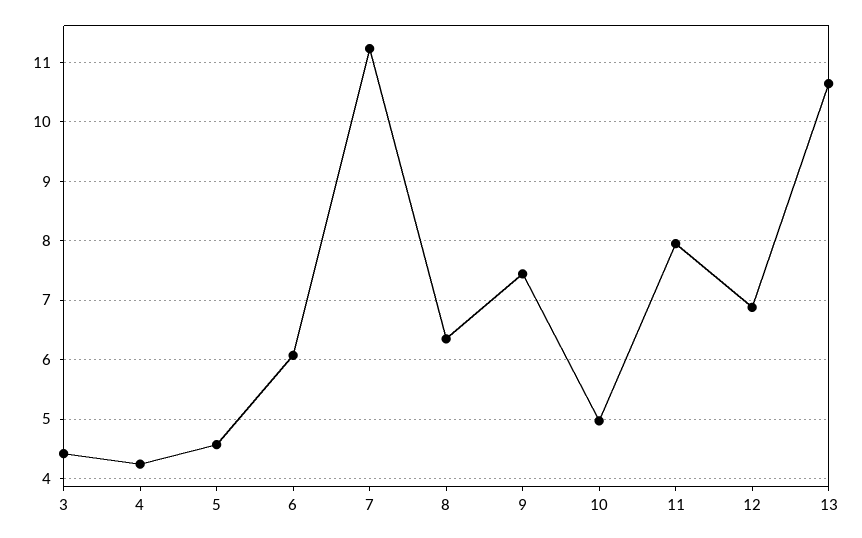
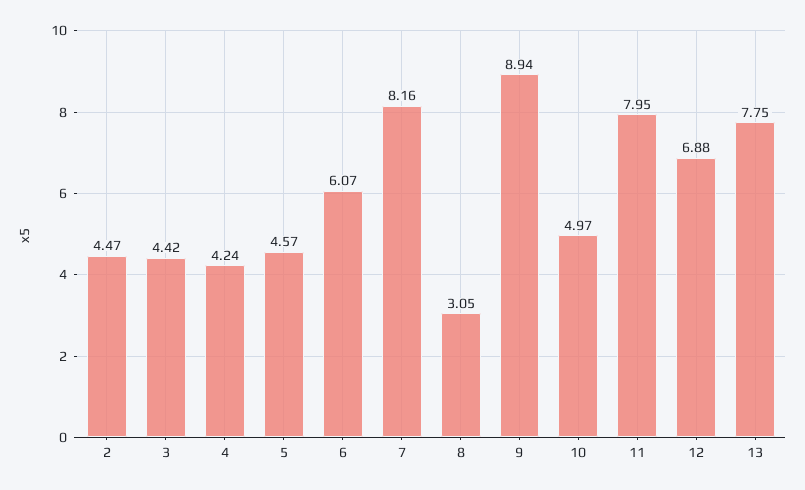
  {
    "3": 4.42,
    "4": 4.24,
    "5": 4.57,
    "6": 6.07,
-   "7": 11.2,
+   "7": 8.16,
-   "8": 6.4,
+   "8": 3.05,
-   "9": 7.4,
+   "9": 8.94,
    "10": 4.97,
    "11": 7.95,
    "12": 6.88,
-   "13": 10.6
+   "13": 7.75,
+   "2": 4.47
  }

